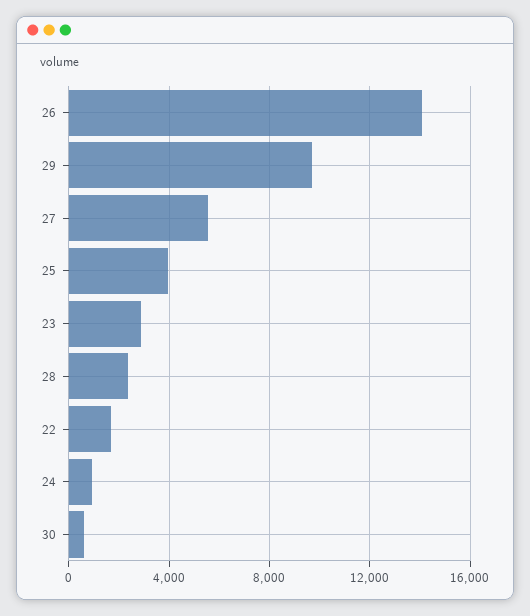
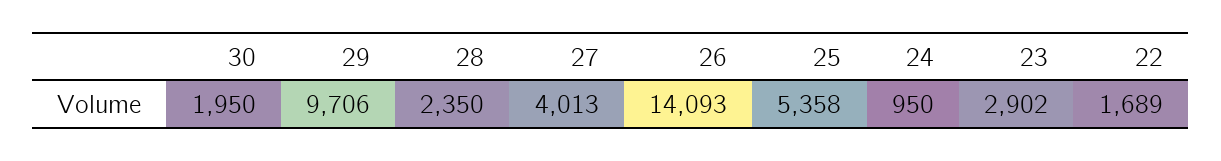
  {
    "26": 14093,
    "29": 9706,
-   "27": 5500,
+   "27": 4013,
-   "25": 4000,
+   "25": 5358,
    "23": 2902,
    "28": 2350,
    "22": 1689,
    "24": 950,
-   "30": 500
+   "30": 1950
  }

